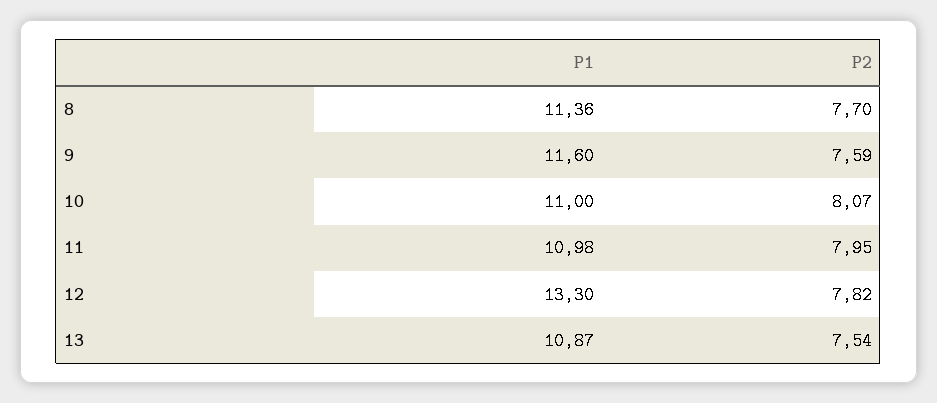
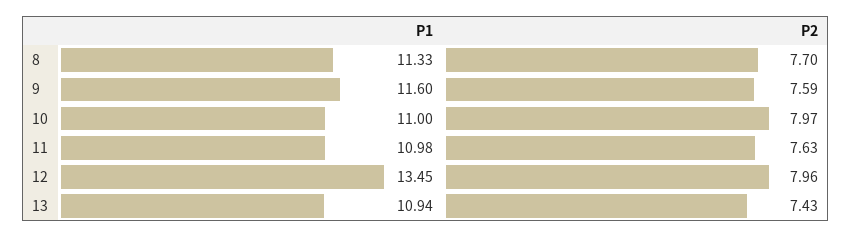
  {
    "P1": {
-     "8": 11.36,
+     "8": 11.33,
      "9": 11.6,
      "10": 11,
      "11": 10.98,
-     "12": 13.3,
+     "12": 13.45,
-     "13": 10.87
+     "13": 10.94
    },
    "P2": {
      "8": 7.7,
      "9": 7.59,
-     "10": 8.07,
+     "10": 7.97,
-     "11": 7.95,
+     "11": 7.63,
-     "12": 7.82,
+     "12": 7.96,
-     "13": 7.54
+     "13": 7.43
    }
  }

